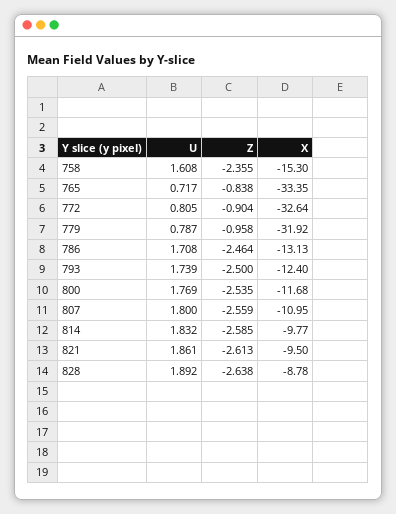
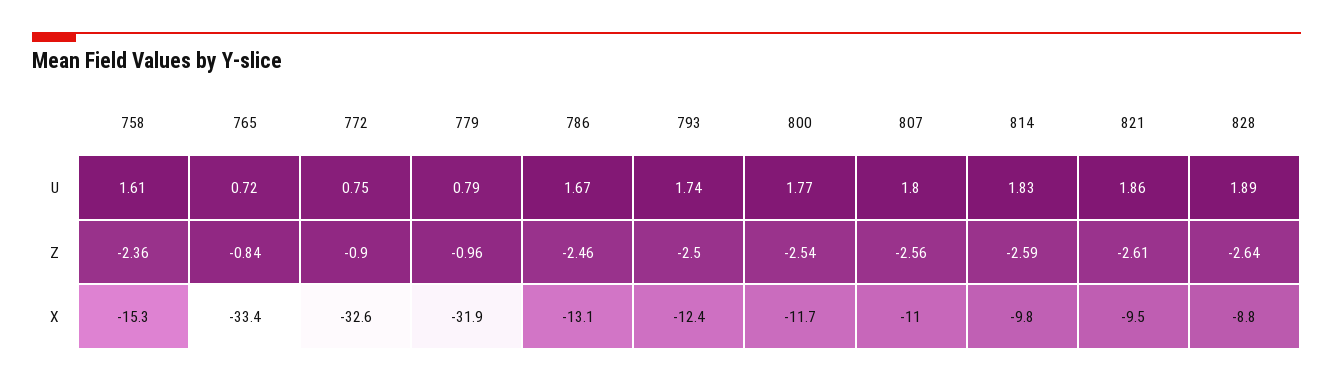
  {
    "U": {
      "758": 1.608,
      "765": 0.717,
-     "772": 0.805,
+     "772": 0.75,
      "779": 0.787,
-     "786": 1.708,
+     "786": 1.67,
      "793": 1.739,
      "800": 1.769,
      "807": 1.8,
      "814": 1.832,
      "821": 1.861,
      "828": 1.892
    },
    "Z": {
      "758": -2.355,
      "765": -0.838,
      "772": -0.904,
      "779": -0.958,
      "786": -2.464,
      "793": -2.5,
      "800": -2.535,
      "807": -2.559,
      "814": -2.585,
      "821": -2.613,
      "828": -2.638
    },
    "X": {
      "758": -15.3,
      "765": -33.35,
      "772": -32.64,
      "779": -31.92,
      "786": -13.13,
      "793": -12.4,
      "800": -11.68,
      "807": -10.95,
      "814": -9.77,
      "821": -9.5,
      "828": -8.78
    }
  }

